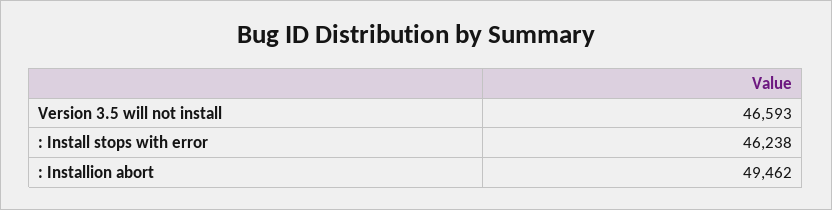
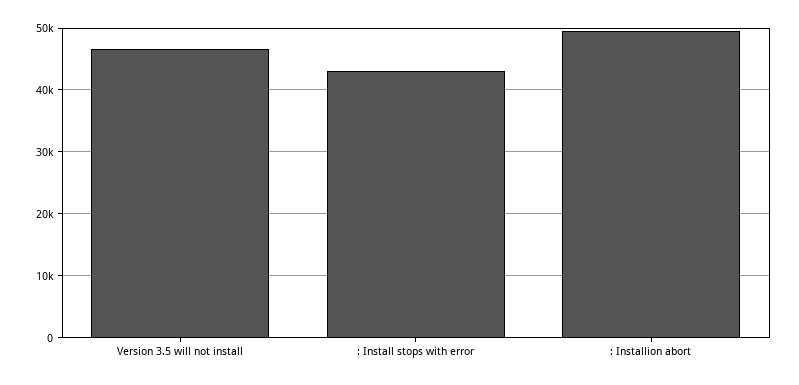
  {
    "Version 3.5 will not install": 46593,
-   ": Install stops with error": 46238,
+   ": Install stops with error": 43000,
    ": Installion abort": 49462
  }

